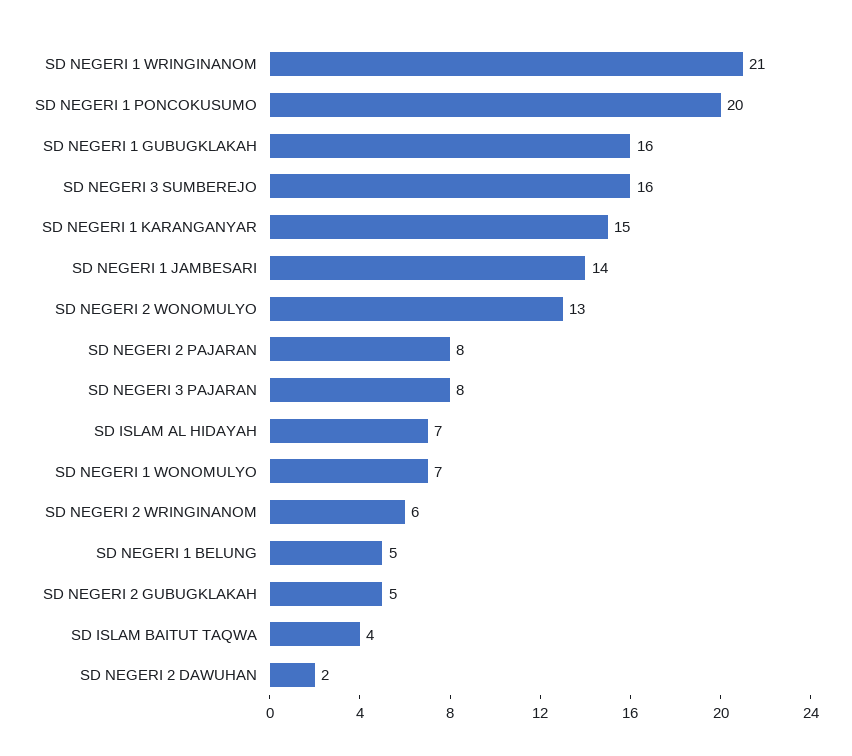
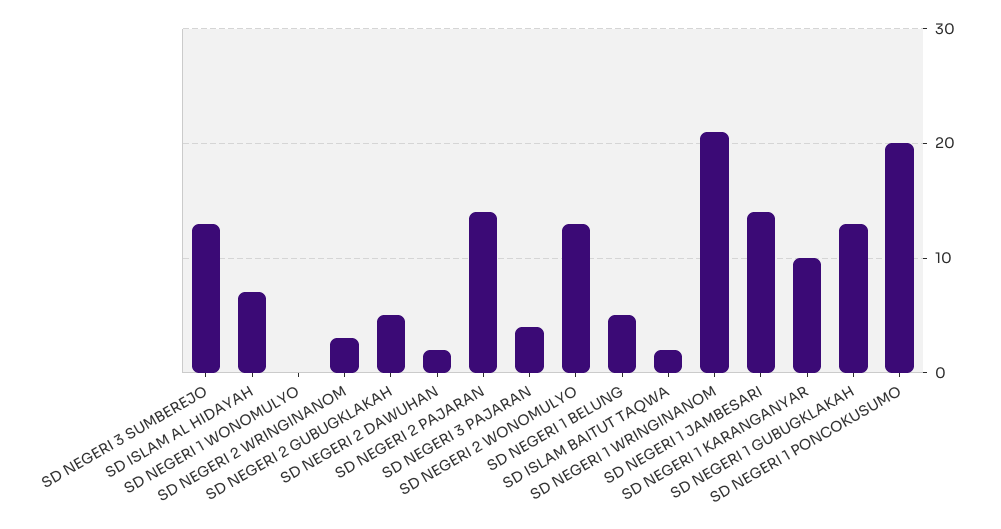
  {
    "SD NEGERI 1 WRINGINANOM": 21,
    "SD NEGERI 1 PONCOKUSUMO": 20,
-   "SD NEGERI 1 GUBUGKLAKAH": 16,
+   "SD NEGERI 1 GUBUGKLAKAH": 13,
-   "SD NEGERI 3 SUMBEREJO": 16,
+   "SD NEGERI 3 SUMBEREJO": 13,
-   "SD NEGERI 1 KARANGANYAR": 15,
+   "SD NEGERI 1 KARANGANYAR": 10,
    "SD NEGERI 1 JAMBESARI": 14,
    "SD NEGERI 2 WONOMULYO": 13,
-   "SD NEGERI 2 PAJARAN": 8,
+   "SD NEGERI 2 PAJARAN": 14,
-   "SD NEGERI 3 PAJARAN": 8,
+   "SD NEGERI 3 PAJARAN": 4,
    "SD ISLAM AL HIDAYAH": 7,
-   "SD NEGERI 1 WONOMULYO": 7,
+   "SD NEGERI 1 WONOMULYO": 0,
-   "SD NEGERI 2 WRINGINANOM": 6,
+   "SD NEGERI 2 WRINGINANOM": 3,
    "SD NEGERI 1 BELUNG": 5,
    "SD NEGERI 2 GUBUGKLAKAH": 5,
-   "SD ISLAM BAITUT TAQWA": 4,
+   "SD ISLAM BAITUT TAQWA": 2,
    "SD NEGERI 2 DAWUHAN": 2
  }

